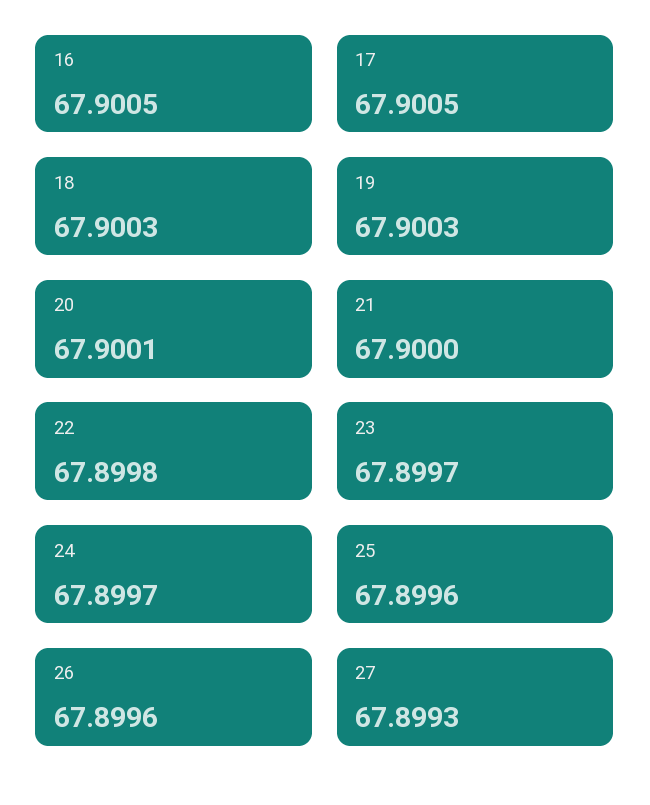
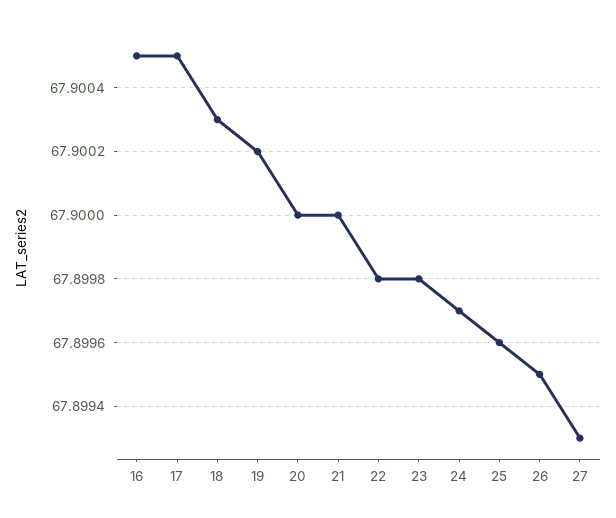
  {
    "16": 67.9005,
    "17": 67.9005,
    "18": 67.9003,
-   "19": 67.9003,
+   "19": 67.9002,
-   "20": 67.9001,
+   "20": 67.9,
    "21": 67.9,
    "22": 67.8998,
-   "23": 67.8997,
+   "23": 67.8998,
    "24": 67.8997,
    "25": 67.8996,
-   "26": 67.8996,
+   "26": 67.8995,
    "27": 67.8993
  }

